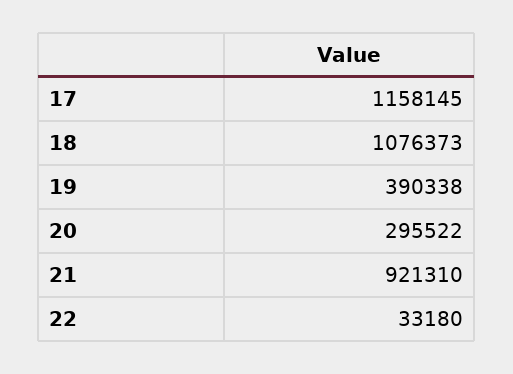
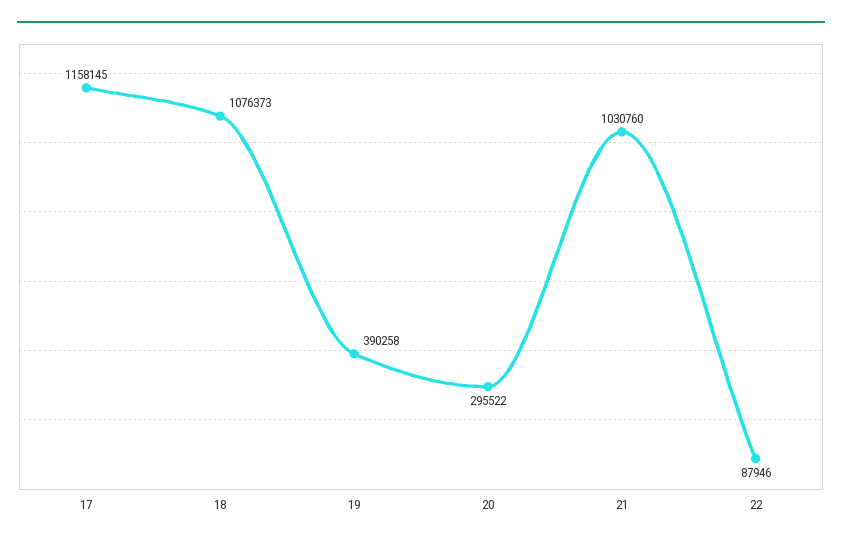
  {
    "17": 1158145,
    "18": 1076373,
-   "19": 390338,
+   "19": 390258,
    "20": 295522,
-   "21": 921310,
+   "21": 1030760,
-   "22": 33180
+   "22": 87946
  }

